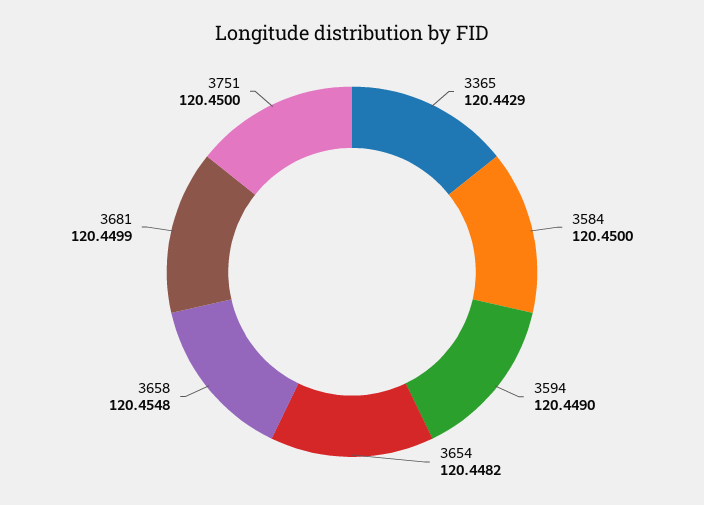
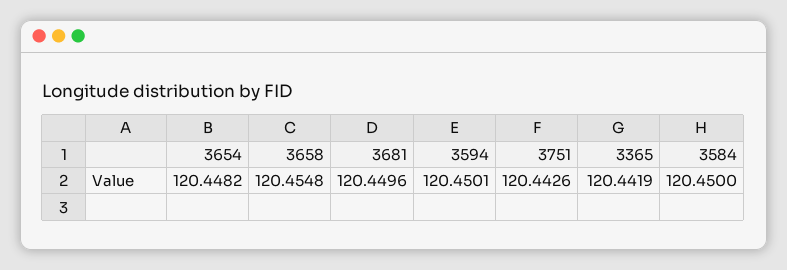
  {
-   "3365": 120.4429,
+   "3365": 120.4419,
    "3584": 120.45,
-   "3594": 120.449,
+   "3594": 120.4501,
    "3654": 120.4482,
    "3658": 120.4548,
-   "3681": 120.4499,
+   "3681": 120.4496,
-   "3751": 120.45
+   "3751": 120.4426
  }

